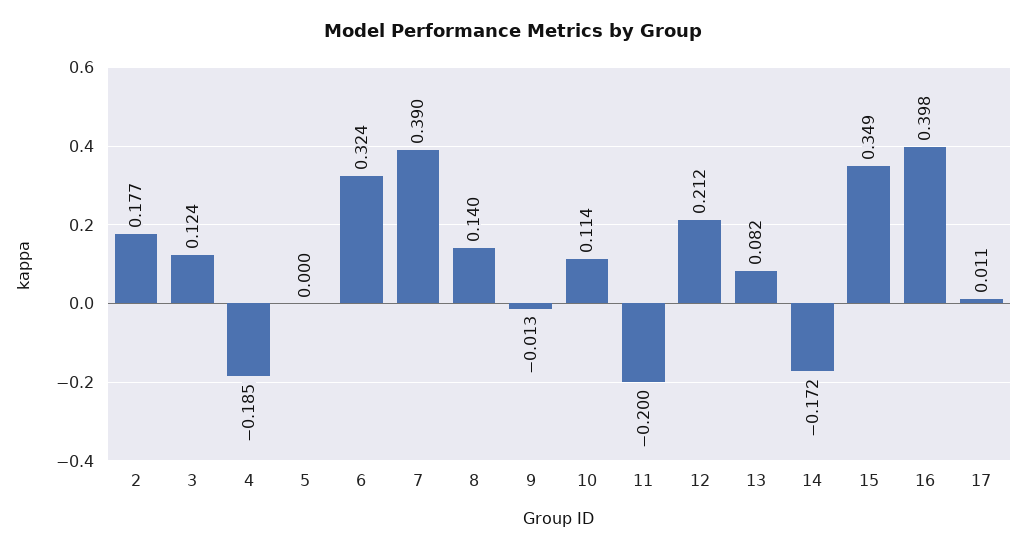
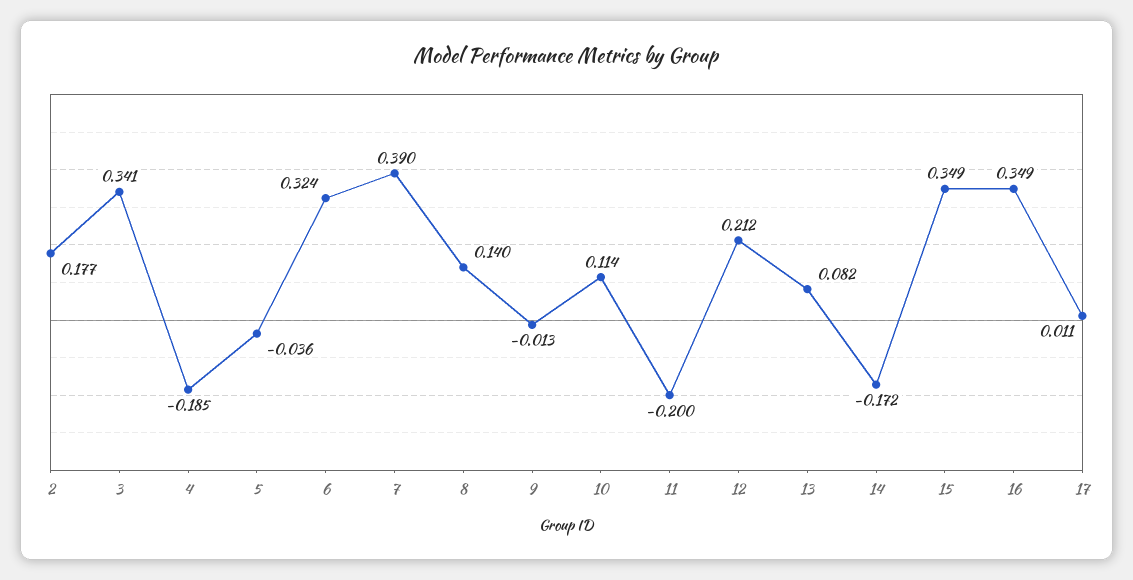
  {
    "2": 0.177,
-   "3": 0.124,
+   "3": 0.341,
    "4": -0.185,
-   "5": 0,
+   "5": -0.036,
    "6": 0.324,
    "7": 0.39,
    "8": 0.14,
    "9": -0.013,
    "10": 0.114,
    "11": -0.2,
    "12": 0.212,
    "13": 0.082,
    "14": -0.172,
    "15": 0.349,
-   "16": 0.398,
+   "16": 0.349,
    "17": 0.011
  }

